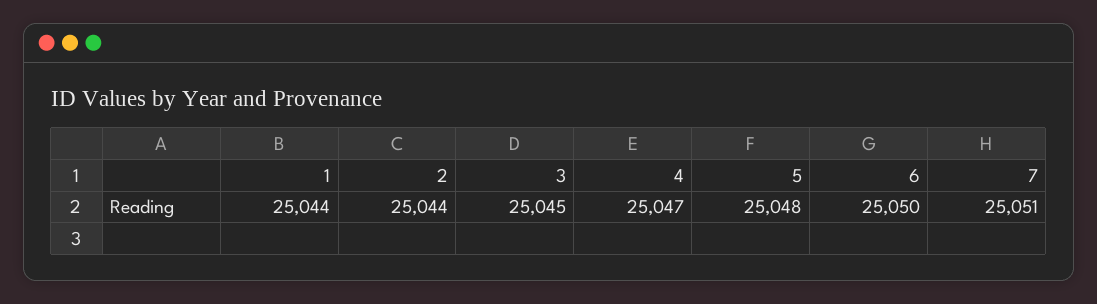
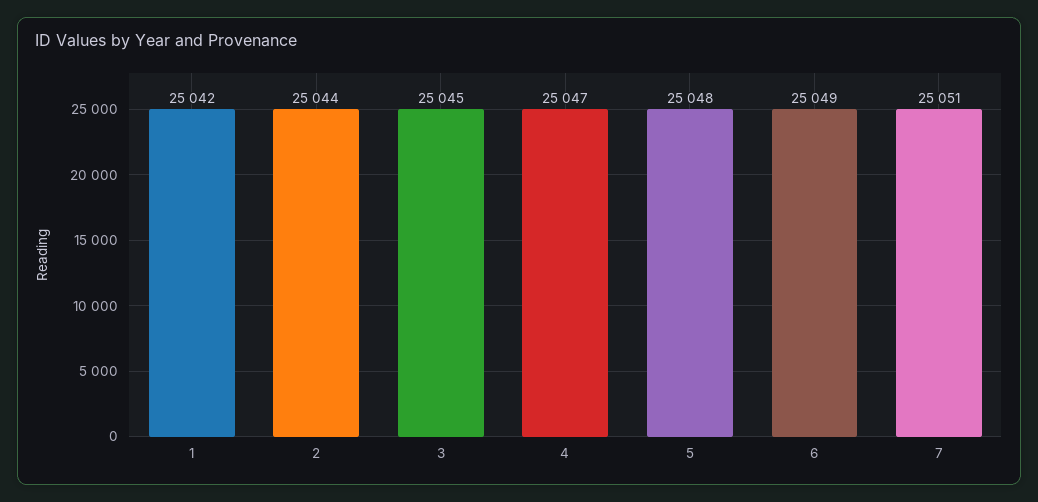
  {
-   "1": 25044,
+   "1": 25042,
    "2": 25044,
    "3": 25045,
    "4": 25047,
    "5": 25048,
-   "6": 25050,
+   "6": 25049,
    "7": 25051
  }

